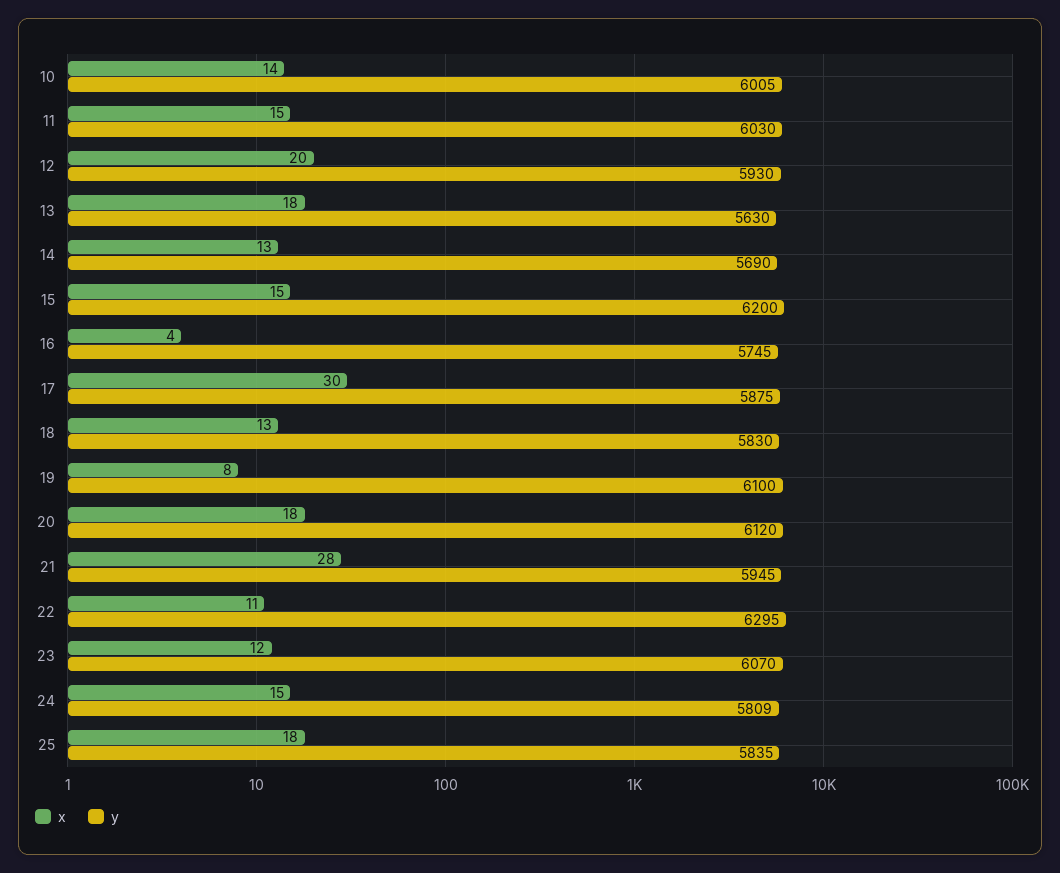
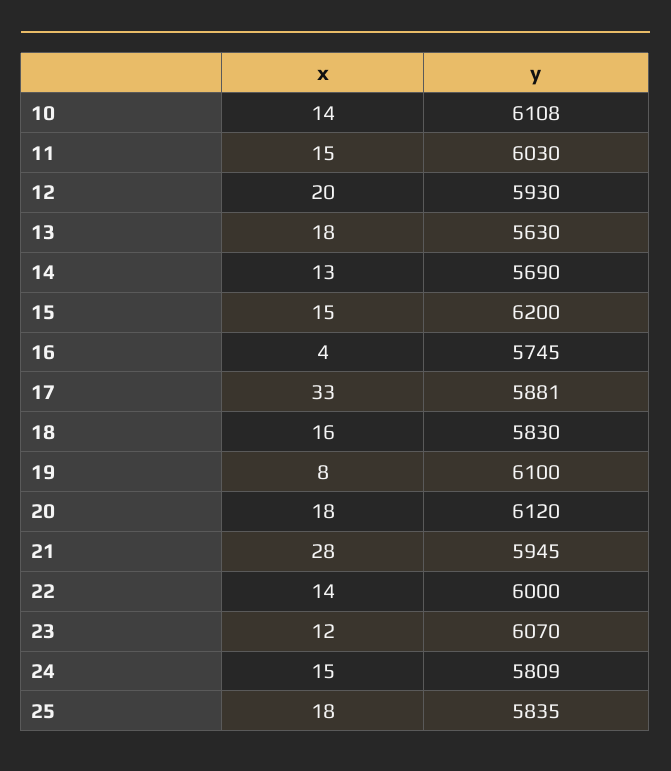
  {
    "x": {
      "10": 14,
      "11": 15,
      "12": 20,
      "13": 18,
      "14": 13,
      "15": 15,
      "16": 4,
-     "17": 30,
+     "17": 33,
-     "18": 13,
+     "18": 16,
      "19": 8,
      "20": 18,
      "21": 28,
-     "22": 11,
+     "22": 14,
      "23": 12,
      "24": 15,
      "25": 18
    },
    "y": {
-     "10": 6005,
+     "10": 6108,
      "11": 6030,
      "12": 5930,
      "13": 5630,
      "14": 5690,
      "15": 6200,
      "16": 5745,
-     "17": 5875,
+     "17": 5881,
      "18": 5830,
      "19": 6100,
      "20": 6120,
      "21": 5945,
-     "22": 6295,
+     "22": 6000,
      "23": 6070,
      "24": 5809,
      "25": 5835
    }
  }

